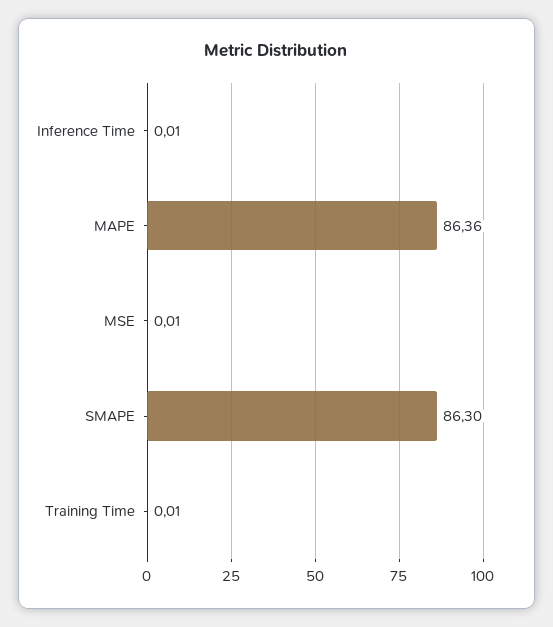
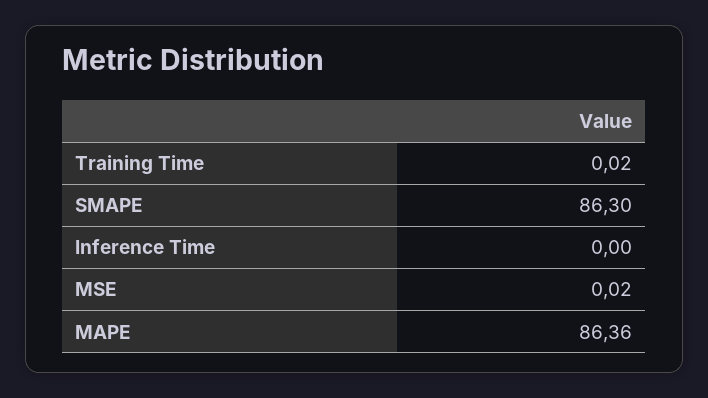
  {
-   "Inference Time": 0.01,
+   "Inference Time": 0,
    "MAPE": 86.36,
-   "MSE": 0.01,
+   "MSE": 0.02,
    "SMAPE": 86.3,
-   "Training Time": 0.01
+   "Training Time": 0.02
  }

